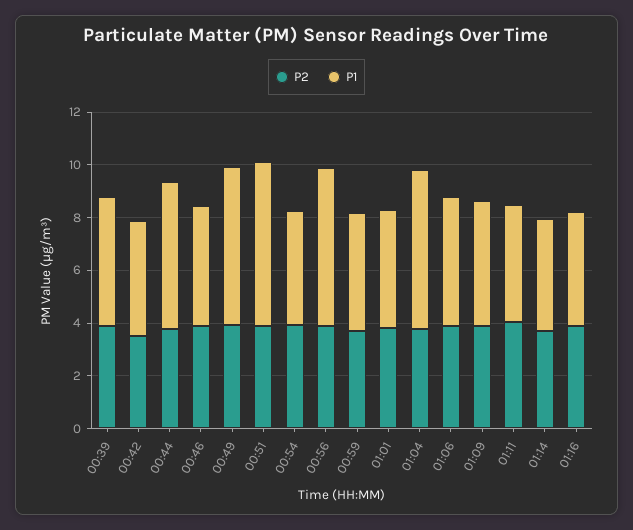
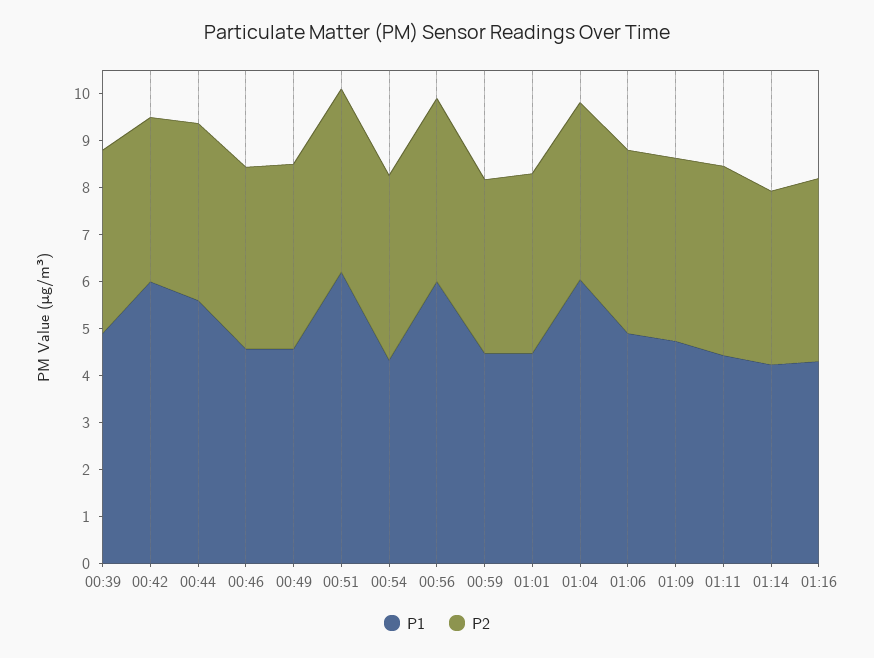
  {
    "P2": {
      "00:39": 4,
      "00:42": 3.6,
      "00:44": 3.8,
      "00:46": 3.8,
      "00:49": 4,
      "00:51": 4,
      "00:54": 4,
      "00:56": 4,
      "00:59": 3.8,
      "01:01": 3.8,
      "01:04": 3.8,
      "01:06": 4,
      "01:09": 4,
      "01:11": 4,
      "01:14": 3.8,
      "01:16": 4
    },
    "P1": {
      "00:39": 5,
-     "00:42": 4.5,
+     "00:42": 6,
      "00:44": 5.6,
      "00:46": 4.6,
-     "00:49": 6,
+     "00:49": 4.6,
      "00:51": 6.2,
      "00:54": 4.4,
      "00:56": 6,
      "00:59": 4.4,
      "01:01": 4.4,
      "01:04": 6,
      "01:06": 5,
      "01:09": 4.8,
      "01:11": 4.4,
      "01:14": 4.2,
      "01:16": 4.4
    }
  }

